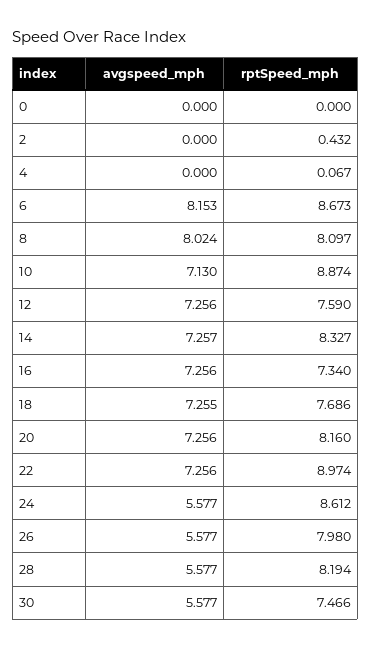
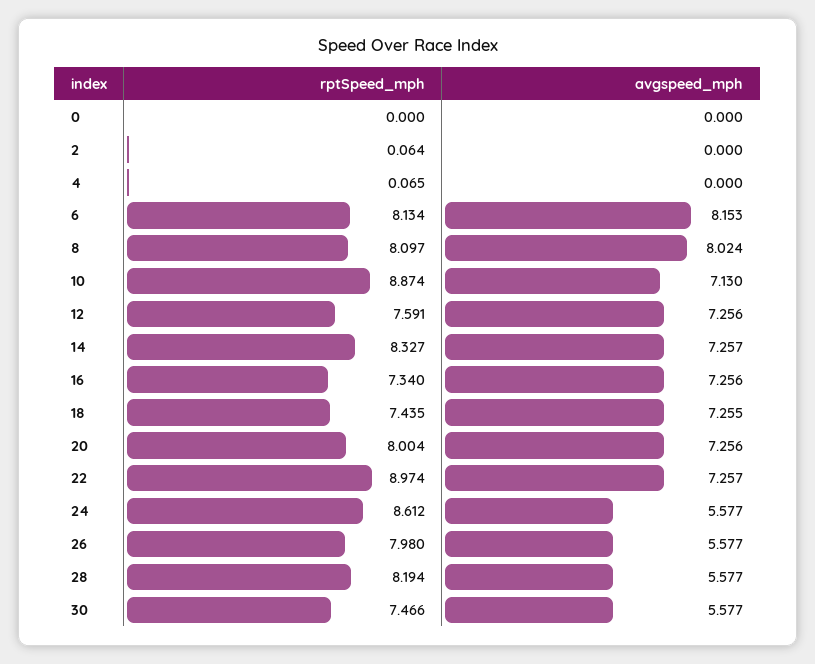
  {
    "avgspeed_mph": {
      "0": 0,
      "2": 0,
      "4": 0,
      "6": 8.153,
      "8": 8.024,
      "10": 7.13,
      "12": 7.256,
      "14": 7.257,
      "16": 7.256,
      "18": 7.255,
      "20": 7.256,
-     "22": 7.256,
+     "22": 7.257,
      "24": 5.577,
      "26": 5.577,
      "28": 5.577,
      "30": 5.577
    },
    "rptSpeed_mph": {
      "0": 0,
-     "2": 0.432,
+     "2": 0.064,
-     "4": 0.067,
+     "4": 0.065,
-     "6": 8.673,
+     "6": 8.134,
      "8": 8.097,
      "10": 8.874,
-     "12": 7.59,
+     "12": 7.591,
      "14": 8.327,
      "16": 7.34,
-     "18": 7.686,
+     "18": 7.435,
-     "20": 8.16,
+     "20": 8.004,
      "22": 8.974,
      "24": 8.612,
      "26": 7.98,
      "28": 8.194,
      "30": 7.466
    }
  }

